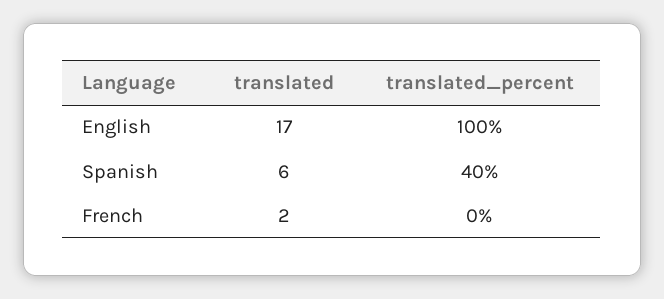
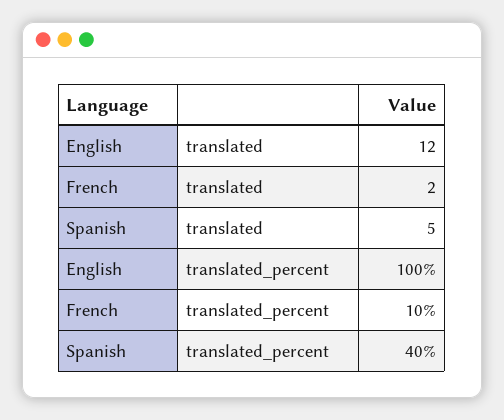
  {
    "translated": {
-     "English": 17,
+     "English": 12,
-     "Spanish": 6,
+     "Spanish": 5,
      "French": 2
    },
    "translated_percent": {
      "English": 100,
      "Spanish": 40,
-     "French": 0
+     "French": 10
    }
  }

